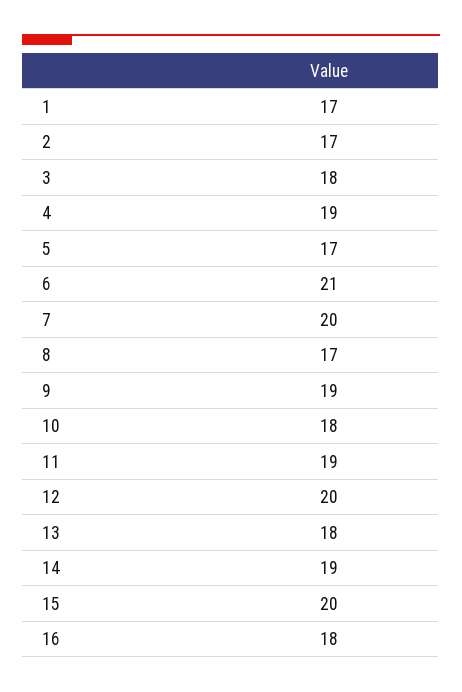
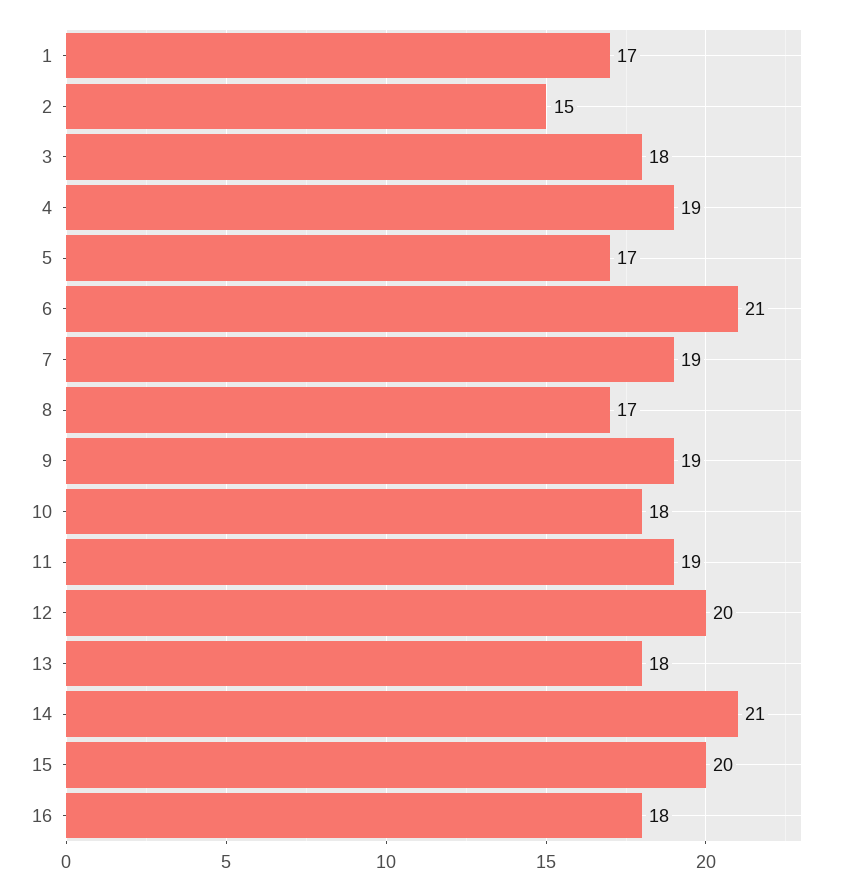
  {
    "1": 17,
-   "2": 17,
+   "2": 15,
    "3": 18,
    "4": 19,
    "5": 17,
    "6": 21,
-   "7": 20,
+   "7": 19,
    "8": 17,
    "9": 19,
    "10": 18,
    "11": 19,
    "12": 20,
    "13": 18,
-   "14": 19,
+   "14": 21,
    "15": 20,
    "16": 18
  }

